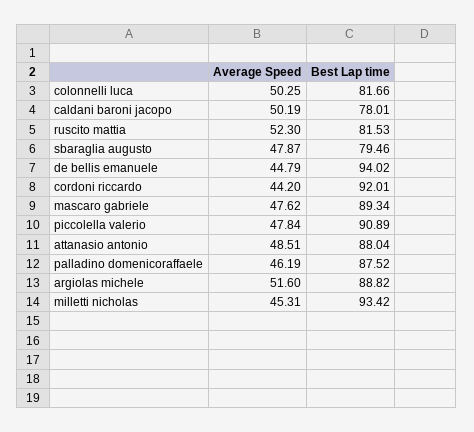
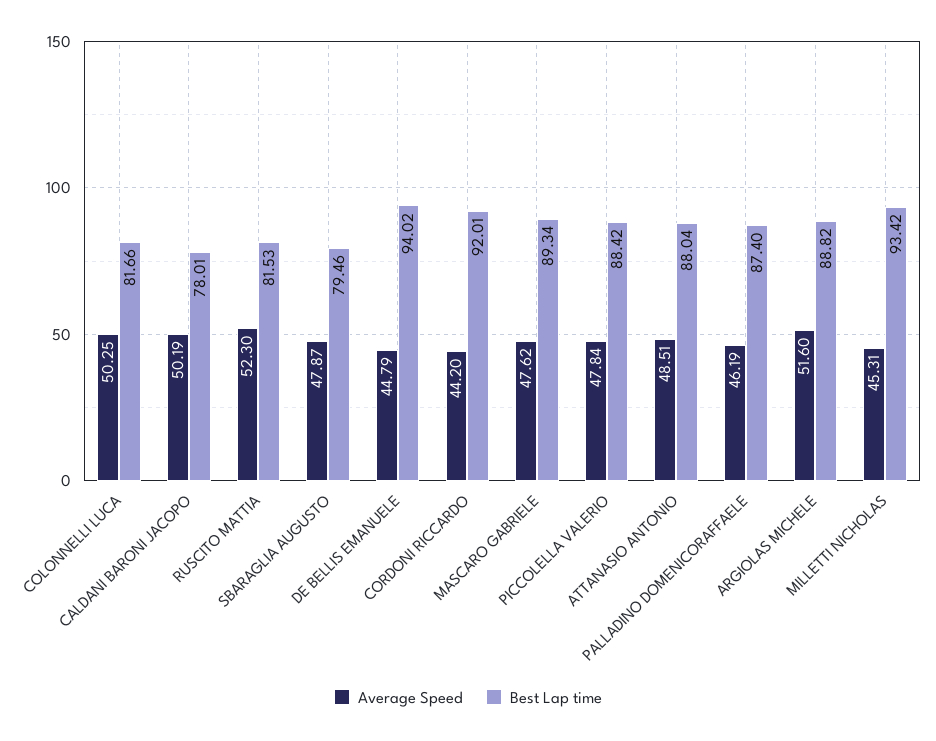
  {
    "Average Speed": {
      "colonnelli luca": 50.25,
      "caldani baroni jacopo": 50.19,
      "ruscito mattia": 52.3,
      "sbaraglia augusto": 47.87,
      "de bellis emanuele": 44.79,
      "cordoni riccardo": 44.2,
      "mascaro gabriele": 47.62,
      "piccolella valerio": 47.84,
      "attanasio antonio": 48.51,
      "palladino domenicoraffaele": 46.19,
      "argiolas michele": 51.6,
      "milletti nicholas": 45.31
    },
    "Best Lap time": {
      "colonnelli luca": 81.66,
      "caldani baroni jacopo": 78.01,
      "ruscito mattia": 81.53,
      "sbaraglia augusto": 79.46,
      "de bellis emanuele": 94.02,
      "cordoni riccardo": 92.01,
      "mascaro gabriele": 89.34,
-     "piccolella valerio": 90.89,
+     "piccolella valerio": 88.42,
      "attanasio antonio": 88.04,
-     "palladino domenicoraffaele": 87.52,
+     "palladino domenicoraffaele": 87.4,
      "argiolas michele": 88.82,
      "milletti nicholas": 93.42
    }
  }

